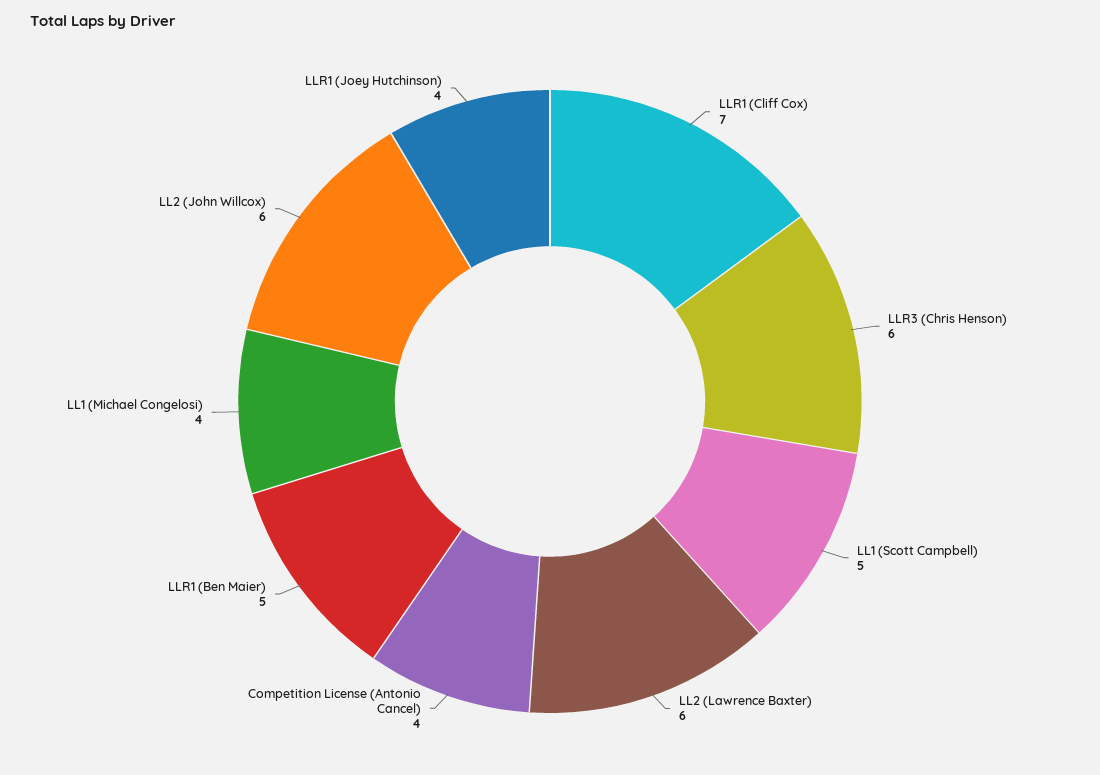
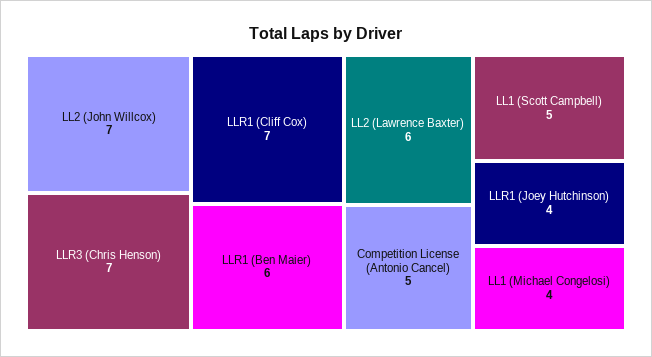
  {
    "LLR1 (Cliff Cox)": 7,
-   "LLR3 (Chris Henson)": 6,
+   "LLR3 (Chris Henson)": 7,
    "LL1 (Scott Campbell)": 5,
    "LL2 (Lawrence Baxter)": 6,
-   "Competition License (Antonio Cancel)": 4,
+   "Competition License (Antonio Cancel)": 5,
-   "LLR1 (Ben Maier)": 5,
+   "LLR1 (Ben Maier)": 6,
    "LL1 (Michael Congelosi)": 4,
-   "LL2 (John Willcox)": 6,
+   "LL2 (John Willcox)": 7,
    "LLR1 (Joey Hutchinson)": 4
  }

